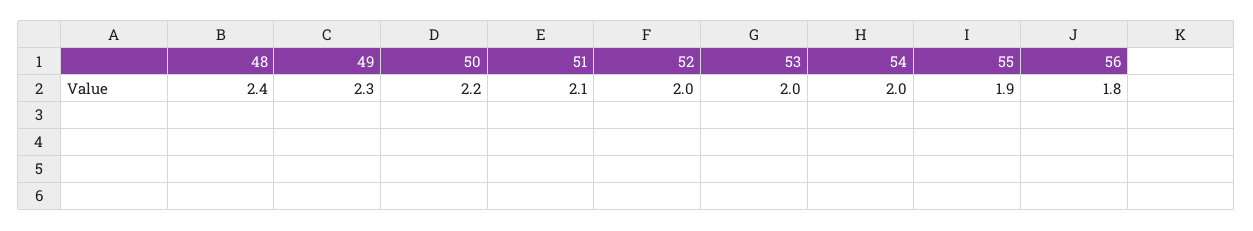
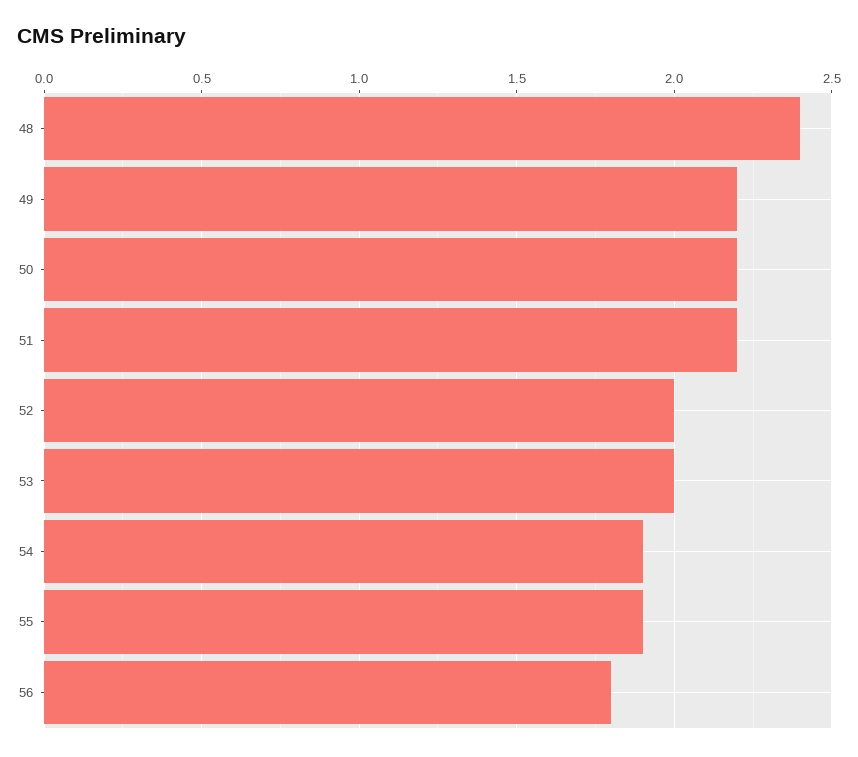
  {
    "48": 2.4,
-   "49": 2.3,
+   "49": 2.2,
    "50": 2.2,
-   "51": 2.1,
+   "51": 2.2,
    "52": 2,
    "53": 2,
-   "54": 2,
+   "54": 1.9,
    "55": 1.9,
    "56": 1.8
  }

